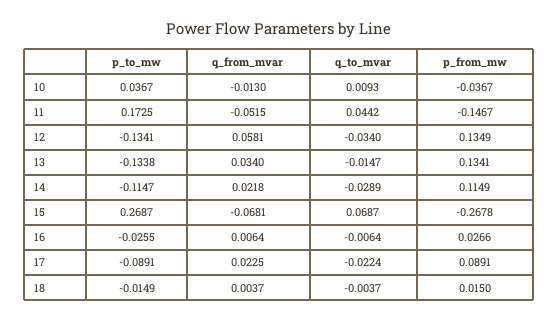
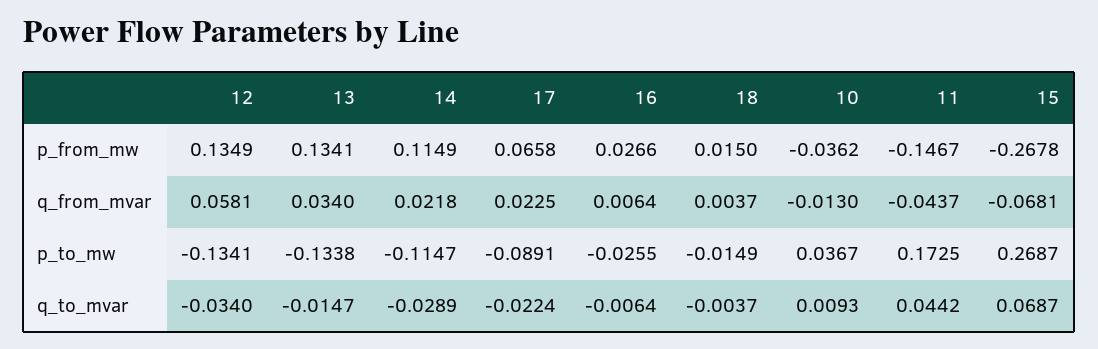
  {
    "p_to_mw": {
      "10": 0.0367,
      "11": 0.1725,
      "12": -0.1341,
      "13": -0.1338,
      "14": -0.1147,
      "15": 0.2687,
      "16": -0.0255,
      "17": -0.0891,
      "18": -0.0149
    },
    "q_from_mvar": {
      "10": -0.013,
-     "11": -0.0515,
+     "11": -0.0437,
      "12": 0.0581,
      "13": 0.034,
      "14": 0.0218,
      "15": -0.0681,
      "16": 0.0064,
      "17": 0.0225,
      "18": 0.0037
    },
    "q_to_mvar": {
      "10": 0.0093,
      "11": 0.0442,
      "12": -0.034,
      "13": -0.0147,
      "14": -0.0289,
      "15": 0.0687,
      "16": -0.0064,
      "17": -0.0224,
      "18": -0.0037
    },
    "p_from_mw": {
-     "10": -0.0367,
+     "10": -0.0362,
      "11": -0.1467,
      "12": 0.1349,
      "13": 0.1341,
      "14": 0.1149,
      "15": -0.2678,
      "16": 0.0266,
-     "17": 0.0891,
+     "17": 0.0658,
      "18": 0.015
    }
  }

